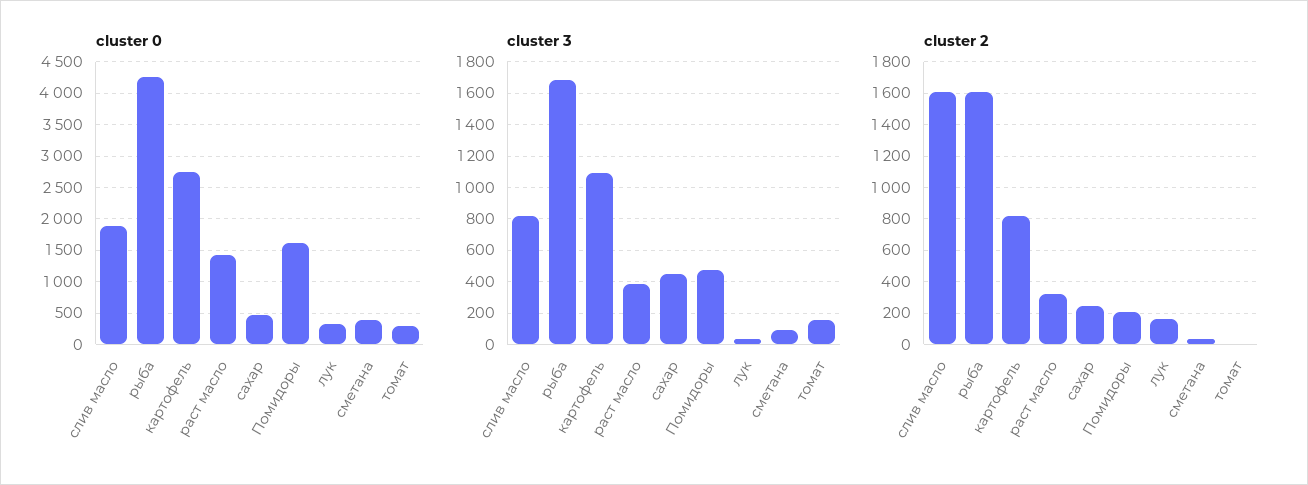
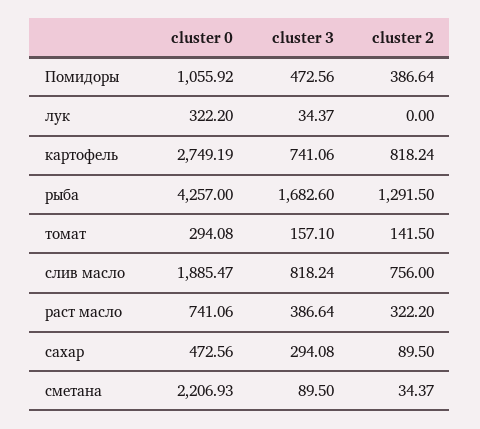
  {
    "cluster 0": {
      "слив масло": 1885.47,
      "рыба": 4257,
      "картофель": 2749.19,
-     "раст масло": 1400,
+     "раст масло": 741.06,
      "сахар": 472.56,
-     "Помидоры": 1600,
+     "Помидоры": 1055.92,
      "лук": 322.2,
-     "сметана": 400,
+     "сметана": 2206.93,
      "томат": 294.08
    },
    "cluster 3": {
      "слив масло": 818.24,
      "рыба": 1682.6,
-     "картофель": 1100,
+     "картофель": 741.06,
      "раст масло": 386.64,
-     "сахар": 450,
+     "сахар": 294.08,
      "Помидоры": 472.56,
      "лук": 34.37,
      "сметана": 89.5,
      "томат": 157.1
    },
    "cluster 2": {
-     "слив масло": 1600,
+     "слив масло": 756,
-     "рыба": 1600,
+     "рыба": 1291.5,
      "картофель": 818.24,
      "раст масло": 322.2,
-     "сахар": 250,
+     "сахар": 89.5,
-     "Помидоры": 200,
+     "Помидоры": 386.64,
-     "лук": 150,
+     "лук": 0,
      "сметана": 34.37,
-     "томат": 0
+     "томат": 141.5
    }
  }

